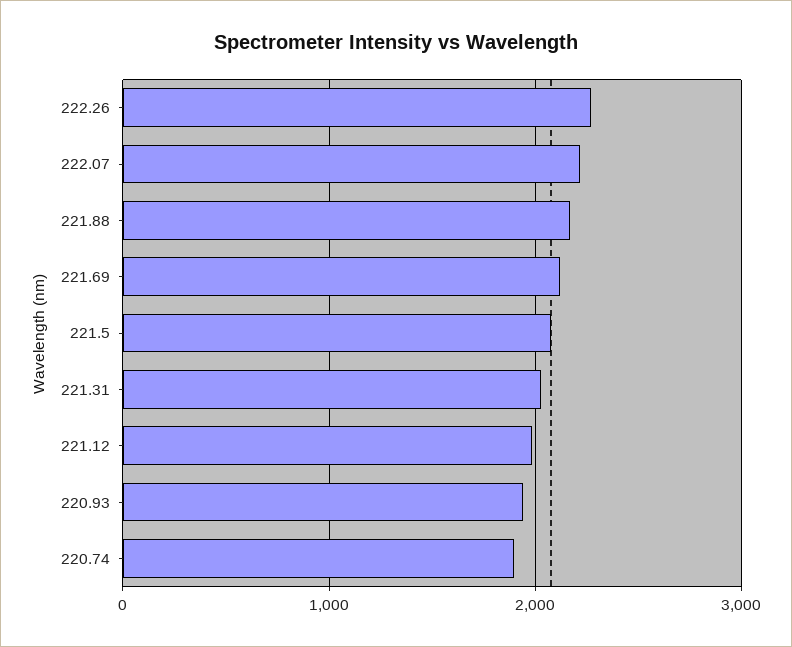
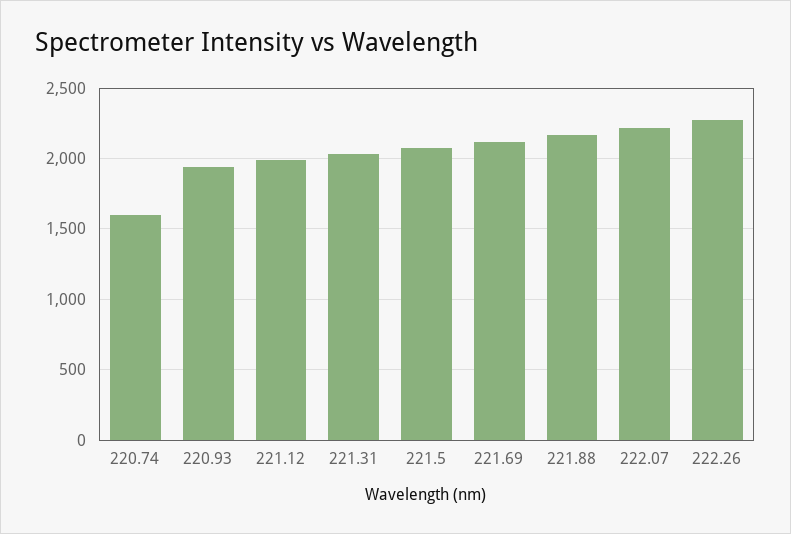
  {
    "222.26": 2250,
    "222.07": 2200,
    "221.88": 2150,
    "221.69": 2100,
    "221.5": 2100,
    "221.31": 2050,
    "221.12": 2000,
    "220.93": 1950,
-   "220.74": 1900
+   "220.74": 1600
  }

